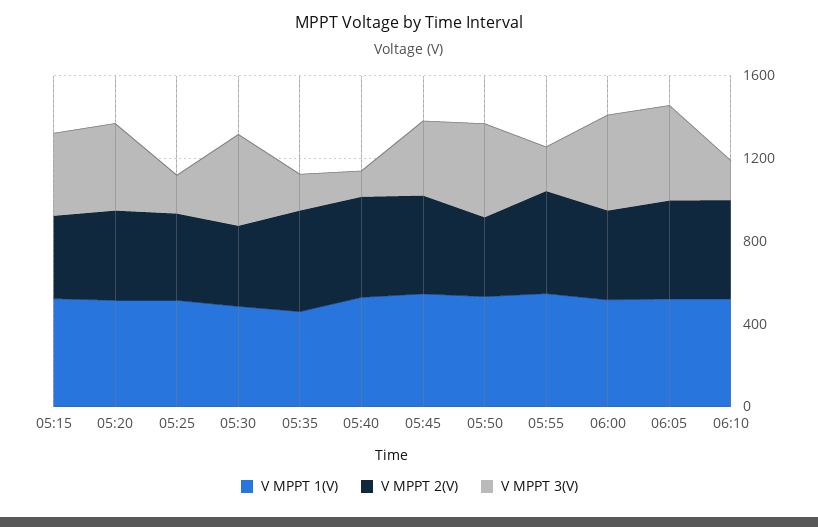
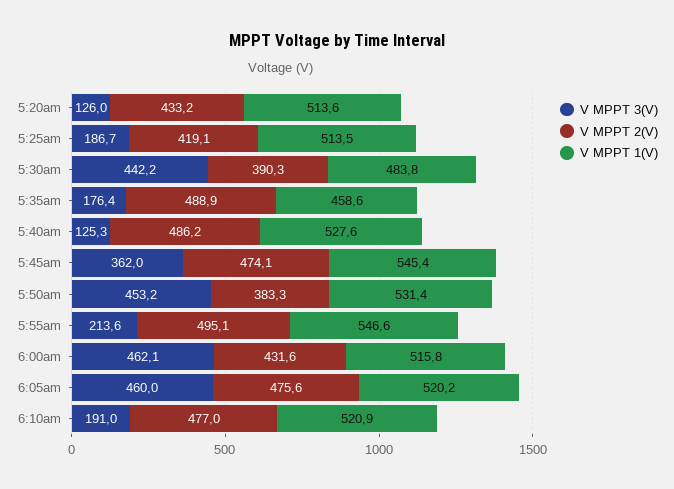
  {
    "V MPPT 1(V)": {
-     "05:15": 500,
      "05:20": 513.6,
      "05:25": 513.5,
      "05:30": 483.8,
      "05:35": 458.6,
      "05:40": 527.6,
      "05:45": 545.4,
      "05:50": 531.4,
      "05:55": 546.6,
      "06:00": 515.8,
      "06:05": 520.2,
      "06:10": 520.9
    },
    "V MPPT 2(V)": {
-     "05:15": 400,
      "05:20": 433.2,
      "05:25": 419.1,
      "05:30": 390.3,
      "05:35": 488.9,
      "05:40": 486.2,
      "05:45": 474.1,
      "05:50": 383.3,
      "05:55": 495.1,
      "06:00": 431.6,
      "06:05": 475.6,
      "06:10": 477
    },
    "V MPPT 3(V)": {
-     "05:15": 400,
-     "05:20": 400,
+     "05:20": 126,
      "05:25": 186.7,
      "05:30": 442.2,
      "05:35": 176.4,
      "05:40": 125.3,
      "05:45": 362,
      "05:50": 453.2,
      "05:55": 213.6,
      "06:00": 462.1,
      "06:05": 460,
      "06:10": 191
    }
  }

